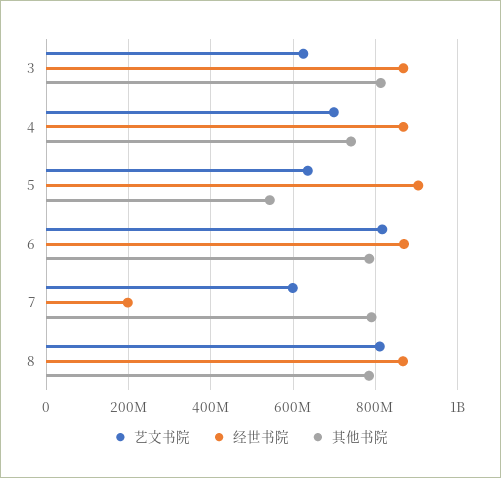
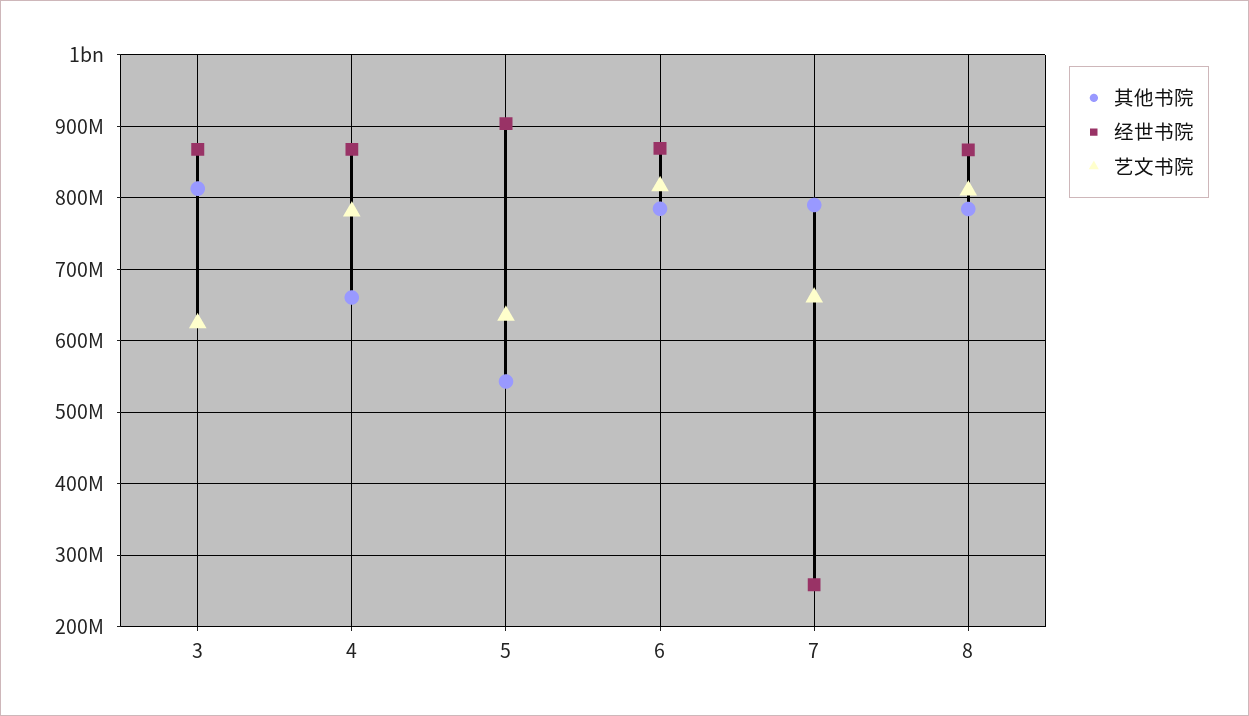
  {
    "艺文书院": {
      "3": 620000000,
-     "4": 700000000,
+     "4": 780000000,
      "5": 640000000,
      "6": 820000000,
-     "7": 600000000,
+     "7": 660000000,
      "8": 810000000
    },
    "经世书院": {
      "3": 870000000,
      "4": 870000000,
      "5": 900000000,
      "6": 870000000,
-     "7": 200000000,
+     "7": 260000000,
      "8": 870000000
    },
    "其他书院": {
      "3": 810000000,
-     "4": 740000000,
+     "4": 660000000,
      "5": 540000000,
      "6": 780000000,
      "7": 790000000,
      "8": 780000000
    }
  }

